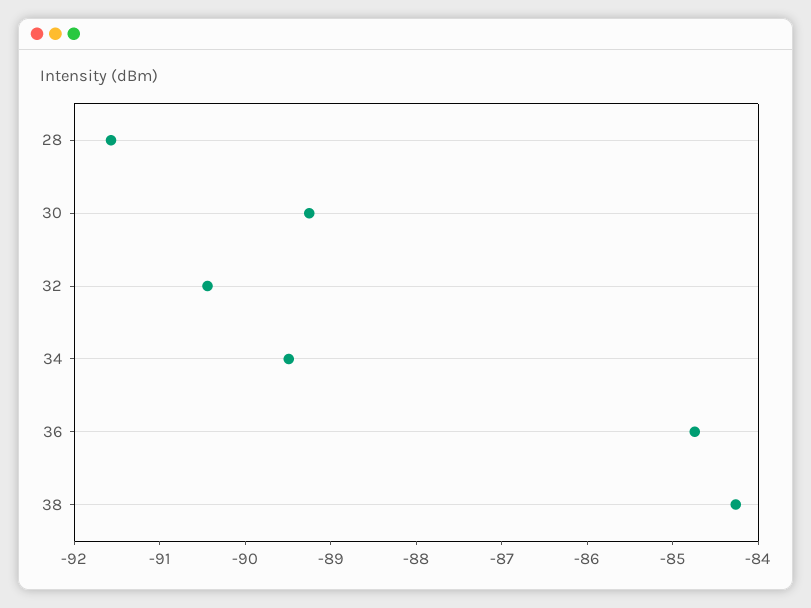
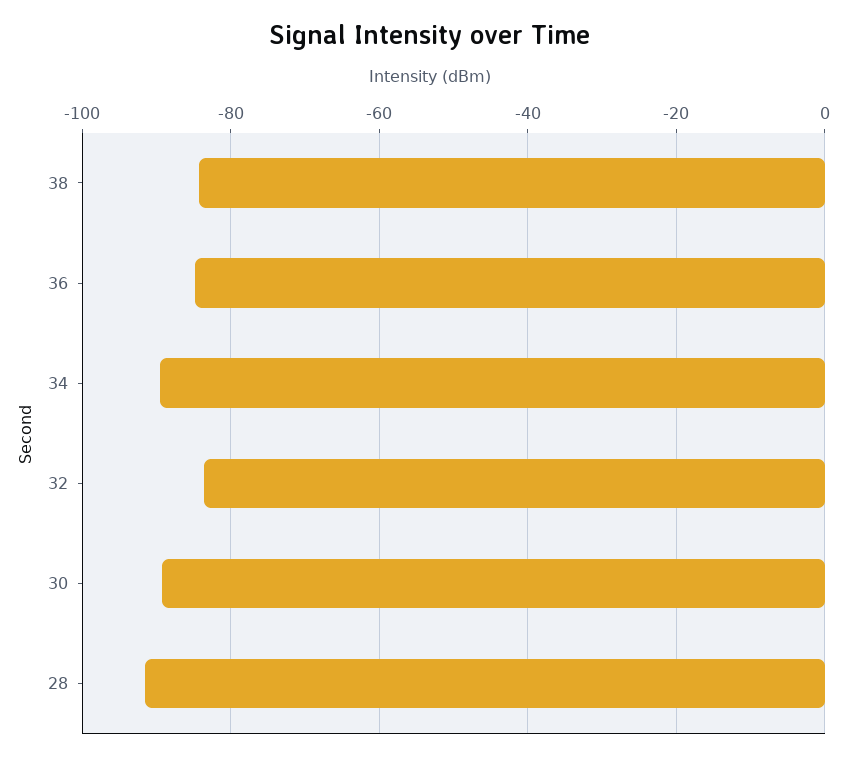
  {
    "28": -91.6,
    "30": -89.2,
-   "32": -90.4,
+   "32": -84,
    "34": -89.4,
    "36": -84.8,
    "38": -84.2
  }

